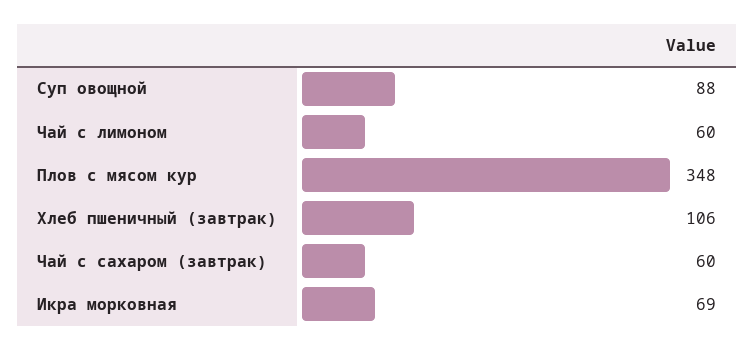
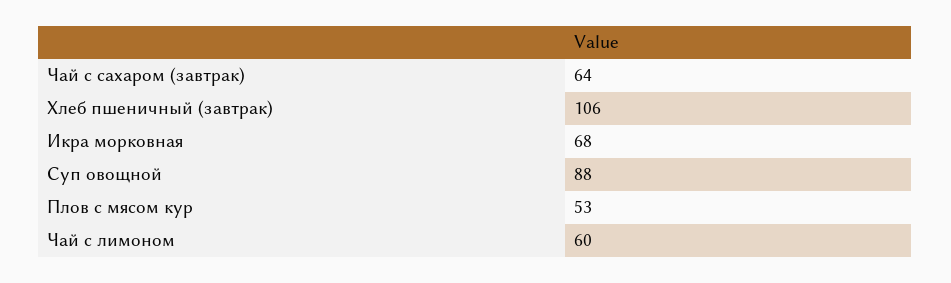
  {
    "Суп овощной": 88,
    "Чай с лимоном": 60,
-   "Плов с мясом кур": 348,
+   "Плов с мясом кур": 53,
    "Хлеб пшеничный (завтрак)": 106,
-   "Чай с сахаром (завтрак)": 60,
+   "Чай с сахаром (завтрак)": 64,
-   "Икра морковная": 69
+   "Икра морковная": 68
  }

